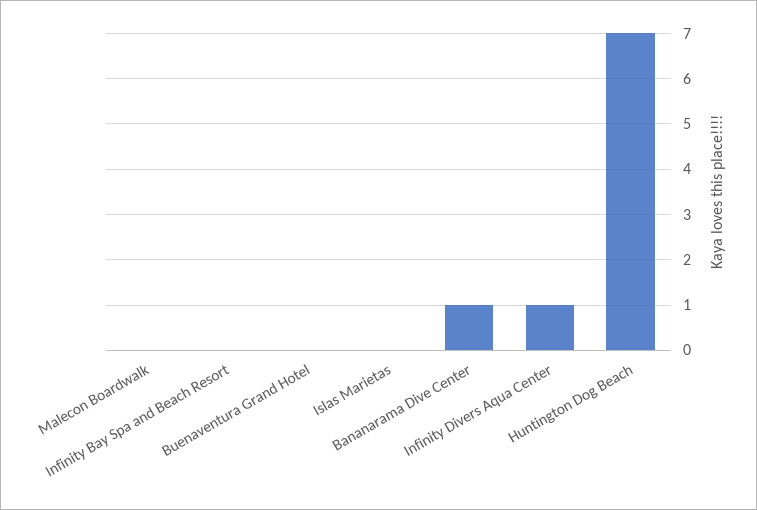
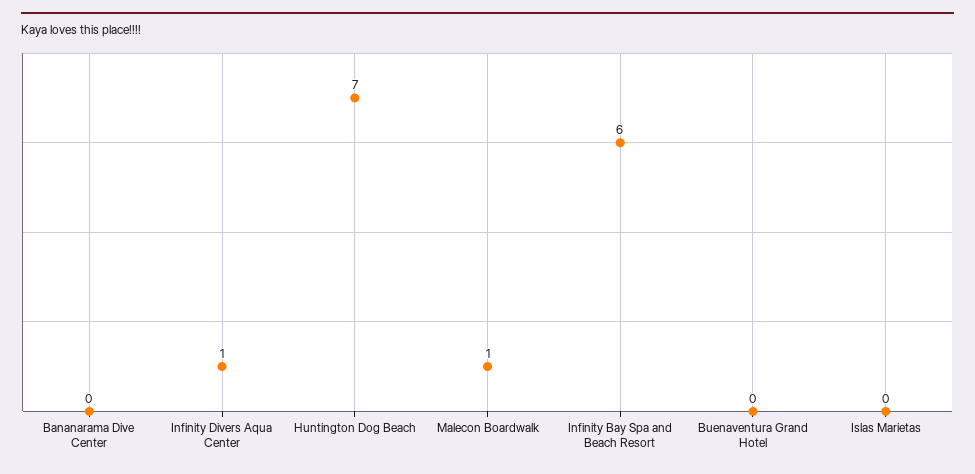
  {
-   "Malecon Boardwalk": 0,
+   "Malecon Boardwalk": 1,
-   "Infinity Bay Spa and Beach Resort": 0,
+   "Infinity Bay Spa and Beach Resort": 6,
    "Buenaventura Grand Hotel": 0,
    "Islas Marietas": 0,
-   "Bananarama Dive Center": 1,
+   "Bananarama Dive Center": 0,
    "Infinity Divers Aqua Center": 1,
    "Huntington Dog Beach": 7
  }

